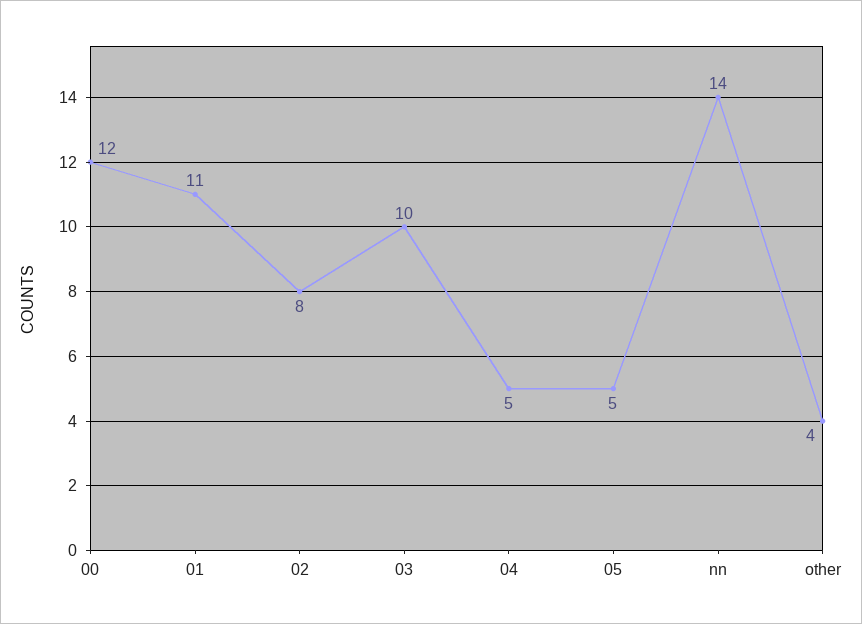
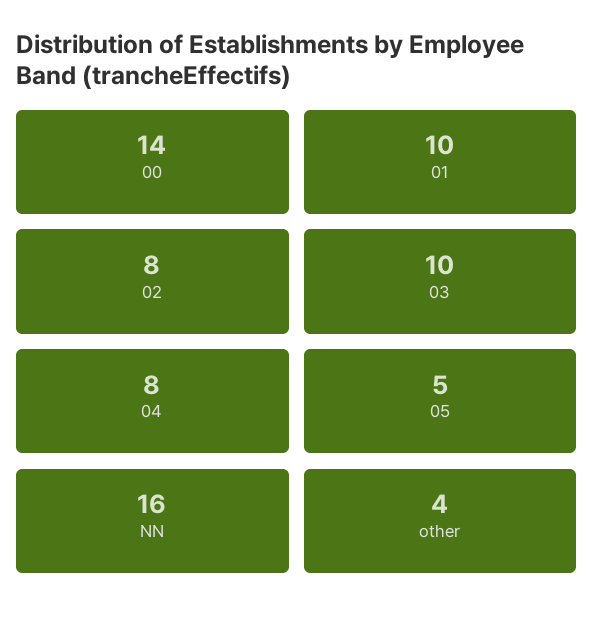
  {
-   "00": 12,
+   "00": 14,
-   "01": 11,
+   "01": 10,
    "02": 8,
    "03": 10,
-   "04": 5,
+   "04": 8,
    "05": 5,
-   "nn": 14,
+   "nn": 16,
    "other": 4
  }

